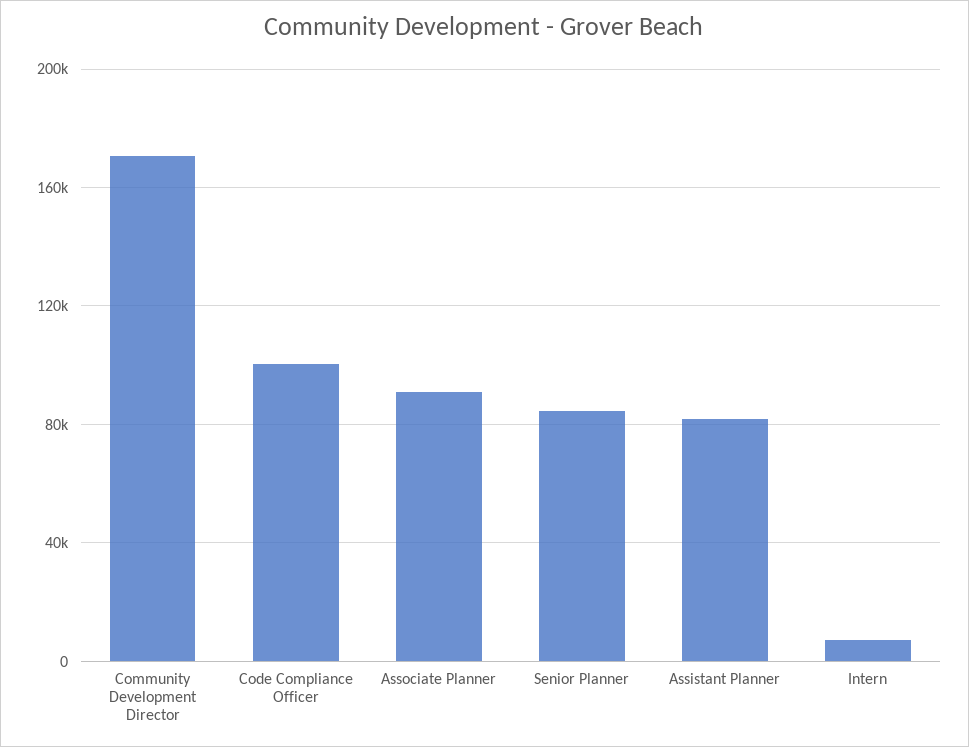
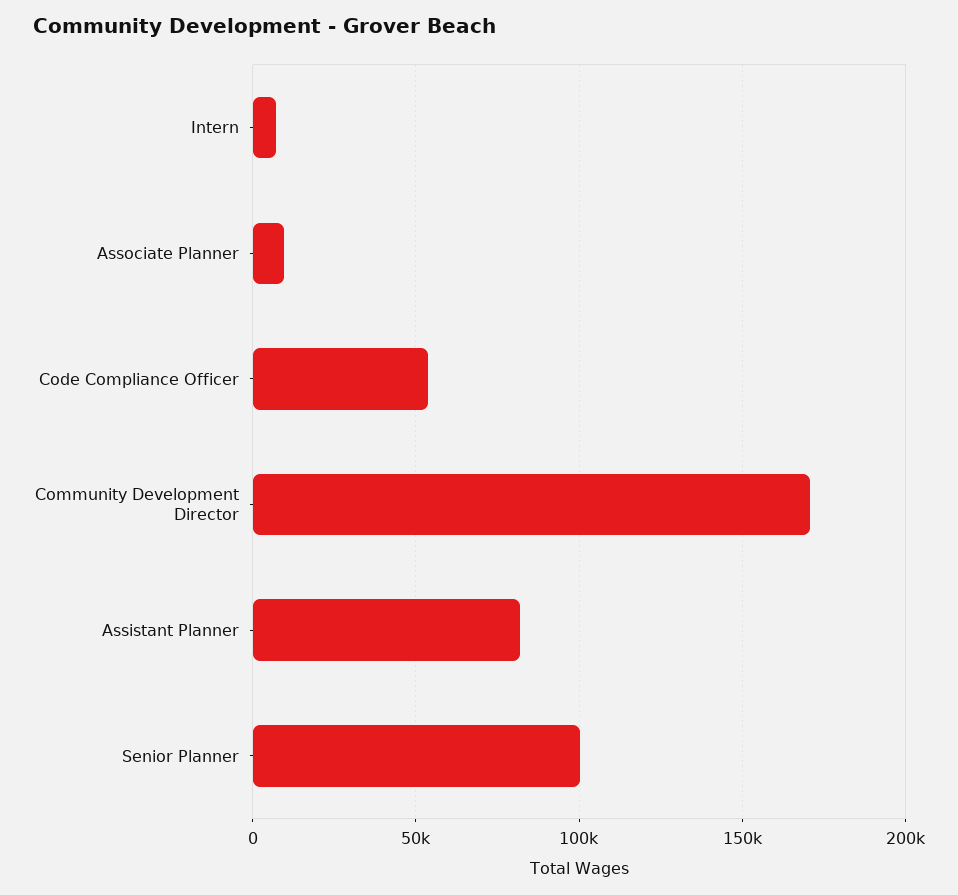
  {
    "Community Development Director": 170000,
-   "Code Compliance Officer": 100000,
+   "Code Compliance Officer": 55000,
-   "Associate Planner": 90000,
+   "Associate Planner": 10000,
-   "Senior Planner": 85000,
+   "Senior Planner": 100000,
    "Assistant Planner": 80000,
    "Intern": 5000
  }

